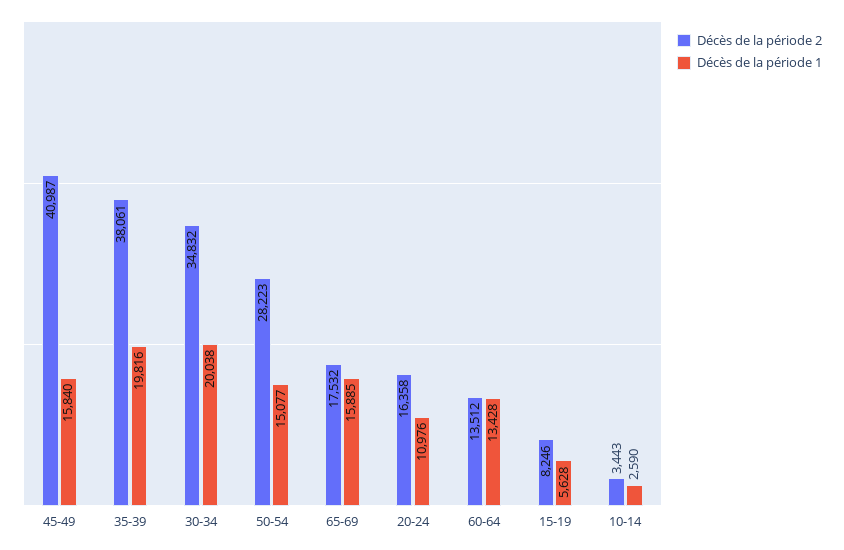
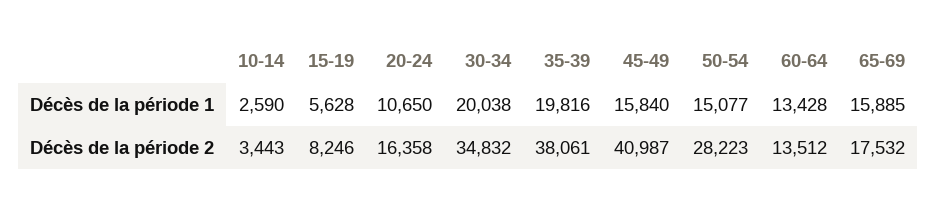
  {
    "Décès de la période 2": {
      "45-49": 40987,
      "35-39": 38061,
      "30-34": 34832,
      "50-54": 28223,
      "65-69": 17532,
      "20-24": 16358,
      "60-64": 13512,
      "15-19": 8246,
      "10-14": 3443
    },
    "Décès de la période 1": {
      "45-49": 15840,
      "35-39": 19816,
      "30-34": 20038,
      "50-54": 15077,
      "65-69": 15885,
-     "20-24": 10976,
+     "20-24": 10650,
      "60-64": 13428,
      "15-19": 5628,
      "10-14": 2590
    }
  }

